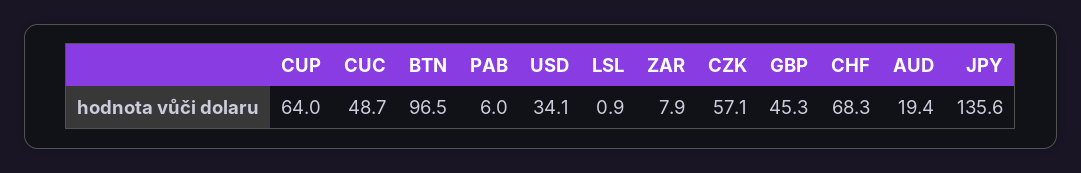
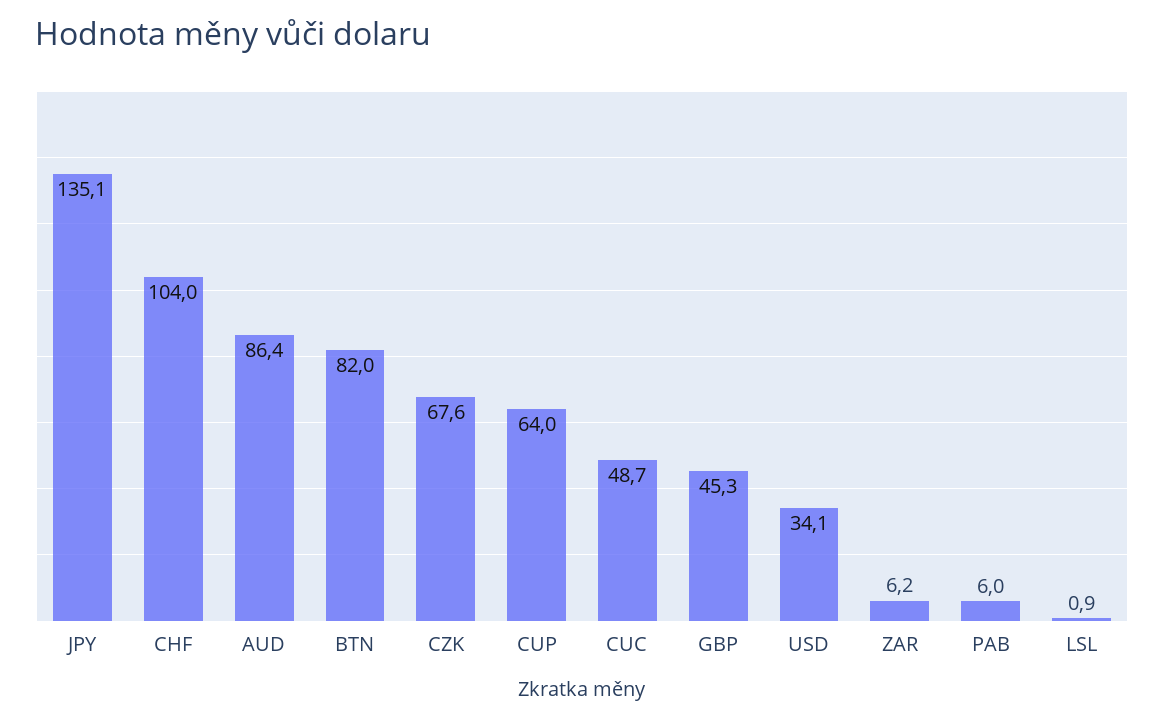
  {
    "CUP": 64,
    "CUC": 48.7,
-   "BTN": 96.5,
+   "BTN": 82,
    "PAB": 6,
    "USD": 34.1,
    "LSL": 0.9,
-   "ZAR": 7.9,
+   "ZAR": 6.2,
-   "CZK": 57.1,
+   "CZK": 67.6,
    "GBP": 45.3,
-   "CHF": 68.3,
+   "CHF": 104,
-   "AUD": 19.4,
+   "AUD": 86.4,
-   "JPY": 135.6
+   "JPY": 135.1
  }

